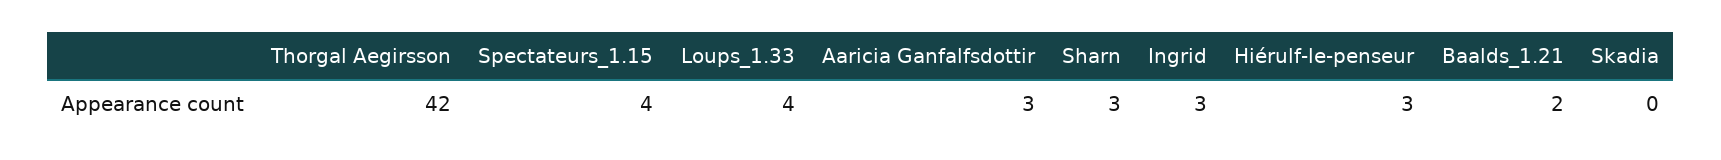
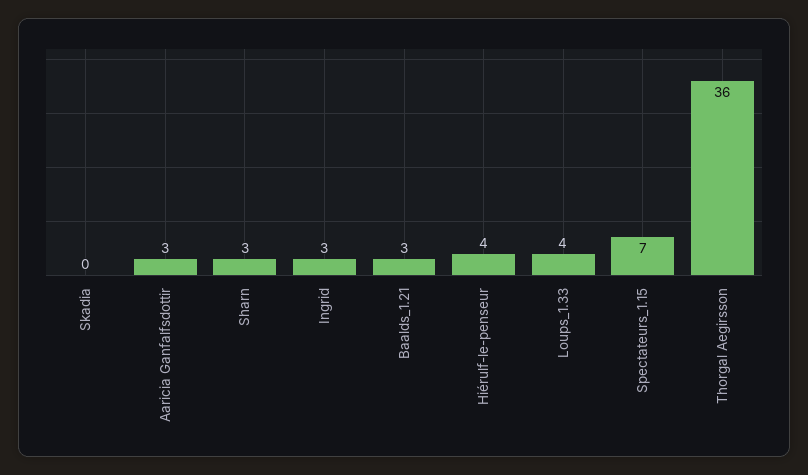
  {
-   "Thorgal Aegirsson": 42,
+   "Thorgal Aegirsson": 36,
-   "Spectateurs_1.15": 4,
+   "Spectateurs_1.15": 7,
    "Loups_1.33": 4,
    "Aaricia Ganfalfsdottir": 3,
    "Sharn": 3,
    "Ingrid": 3,
-   "Hiérulf-le-penseur": 3,
+   "Hiérulf-le-penseur": 4,
-   "Baalds_1.21": 2,
+   "Baalds_1.21": 3,
    "Skadia": 0
  }

